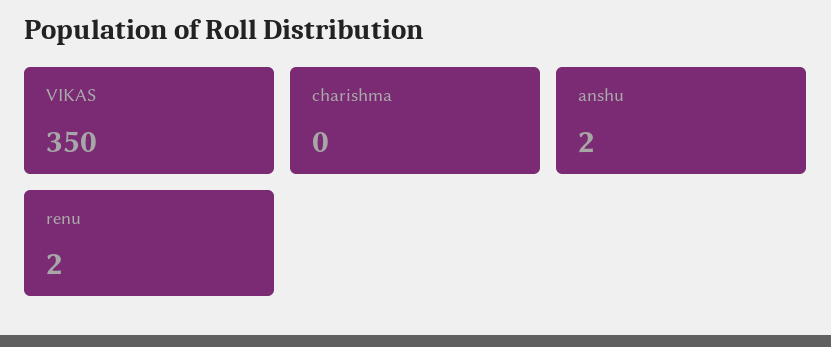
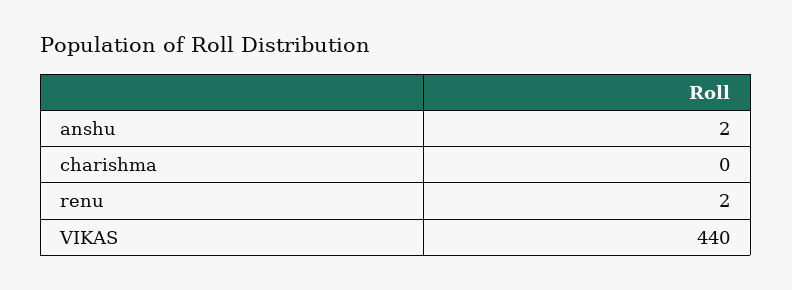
  {
-   "VIKAS": 350,
+   "VIKAS": 440,
    "charishma": 0,
    "anshu": 2,
    "renu": 2
  }

